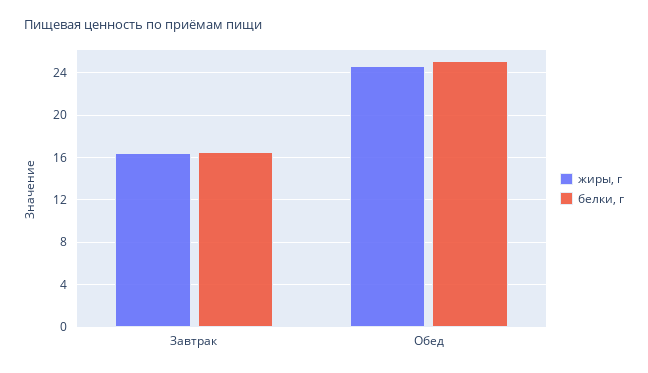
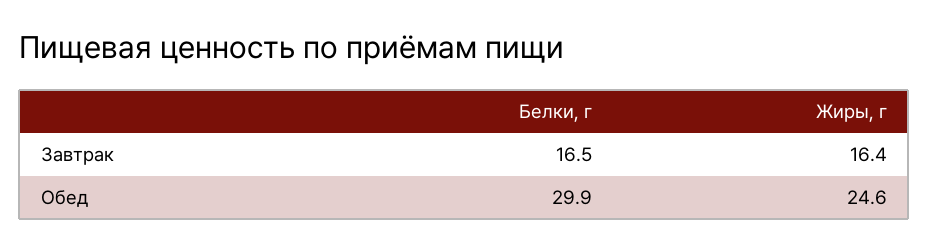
  {
    "жиры, г": {
      "Завтрак": 16.4,
      "Обед": 24.6
    },
    "белки, г": {
      "Завтрак": 16.5,
-     "Обед": 25
+     "Обед": 29.9
    }
  }

